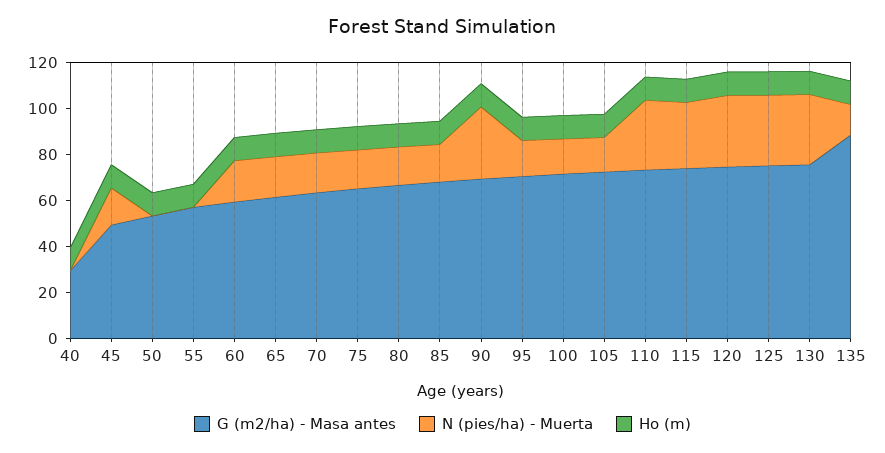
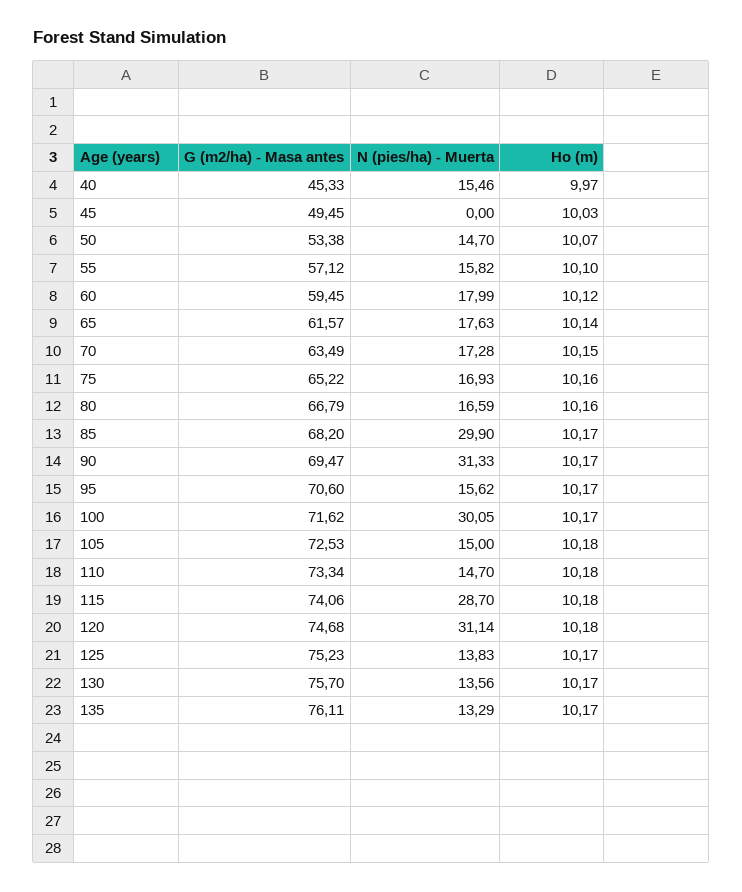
  {
    "G (m2/ha) - Masa antes": {
-     "40": 30,
+     "40": 45.33,
      "45": 49.45,
      "50": 53.38,
      "55": 57.12,
      "60": 59.45,
      "65": 61.57,
      "70": 63.49,
      "75": 65.22,
      "80": 66.79,
      "85": 68.2,
      "90": 69.47,
      "95": 70.6,
      "100": 71.62,
      "105": 72.53,
      "110": 73.34,
      "115": 74.06,
      "120": 74.68,
      "125": 75.23,
      "130": 75.7,
-     "135": 90
+     "135": 76.11
    },
    "N (pies/ha) - Muerta": {
-     "40": 0,
+     "40": 15.46,
-     "45": 15,
+     "45": 0,
-     "50": 0,
+     "50": 14.7,
-     "55": 0,
+     "55": 15.82,
      "60": 17.99,
      "65": 17.63,
      "70": 17.28,
      "75": 16.93,
      "80": 16.59,
-     "85": 15,
+     "85": 29.9,
      "90": 31.33,
      "95": 15.62,
-     "100": 15,
+     "100": 30.05,
      "105": 15,
-     "110": 30,
+     "110": 14.7,
      "115": 28.7,
      "120": 31.14,
-     "125": 30,
+     "125": 13.83,
-     "130": 30,
+     "130": 13.56,
      "135": 13.29
    },
    "Ho (m)": {
      "40": 9.97,
      "45": 10.03,
      "50": 10.07,
      "55": 10.1,
      "60": 10.12,
      "65": 10.14,
      "70": 10.15,
      "75": 10.16,
      "80": 10.16,
      "85": 10.17,
      "90": 10.17,
      "95": 10.17,
      "100": 10.17,
      "105": 10.18,
      "110": 10.18,
      "115": 10.18,
      "120": 10.18,
      "125": 10.17,
      "130": 10.17,
      "135": 10.17
    }
  }

